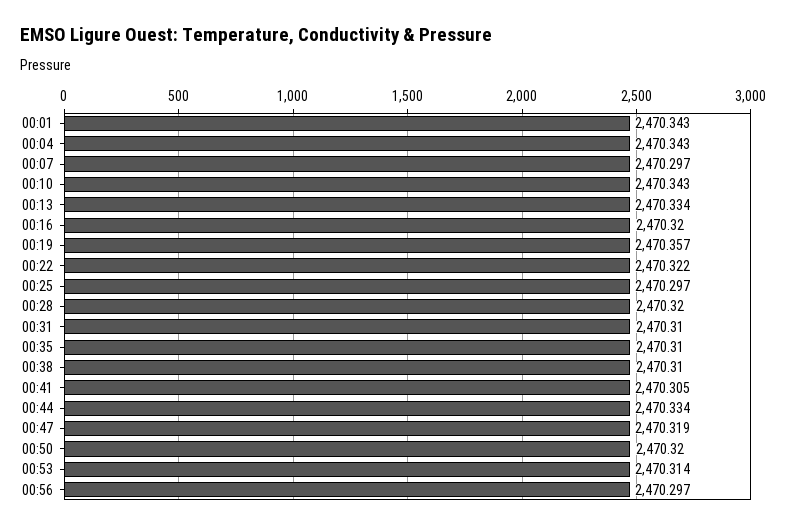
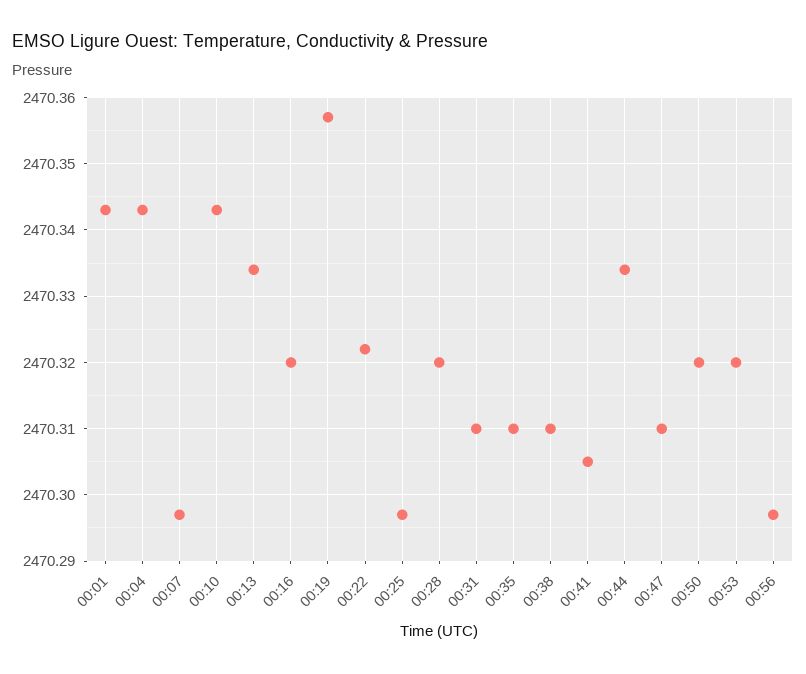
  {
    "00:01": 2470.343,
    "00:04": 2470.343,
    "00:07": 2470.297,
    "00:10": 2470.343,
    "00:13": 2470.334,
    "00:16": 2470.32,
    "00:19": 2470.357,
    "00:22": 2470.322,
    "00:25": 2470.297,
    "00:28": 2470.32,
    "00:31": 2470.31,
    "00:35": 2470.31,
    "00:38": 2470.31,
    "00:41": 2470.305,
    "00:44": 2470.334,
-   "00:47": 2470.319,
+   "00:47": 2470.31,
    "00:50": 2470.32,
-   "00:53": 2470.314,
+   "00:53": 2470.32,
    "00:56": 2470.297
  }

